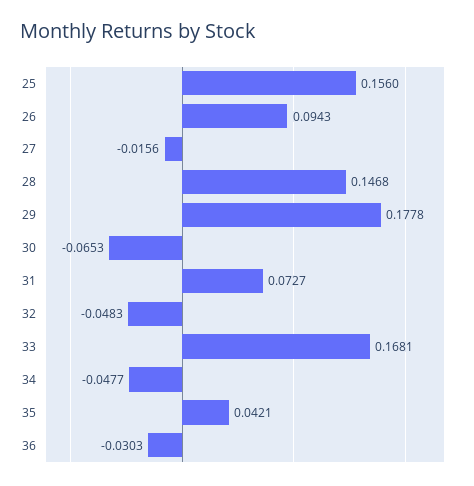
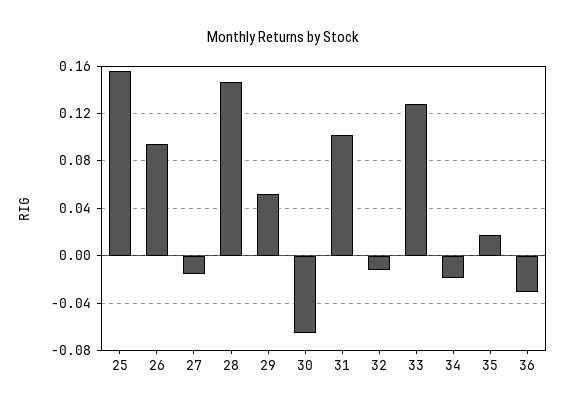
  {
    "25": 0.156,
    "26": 0.0943,
    "27": -0.0156,
    "28": 0.1468,
-   "29": 0.1778,
+   "29": 0.05,
    "30": -0.0653,
-   "31": 0.0727,
+   "31": 0.1,
-   "32": -0.0483,
+   "32": -0.01,
-   "33": 0.1681,
+   "33": 0.13,
-   "34": -0.0477,
+   "34": -0.02,
-   "35": 0.0421,
+   "35": 0.02,
    "36": -0.0303
  }

